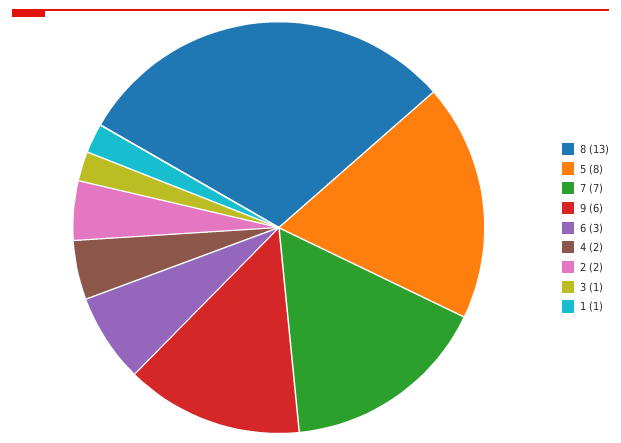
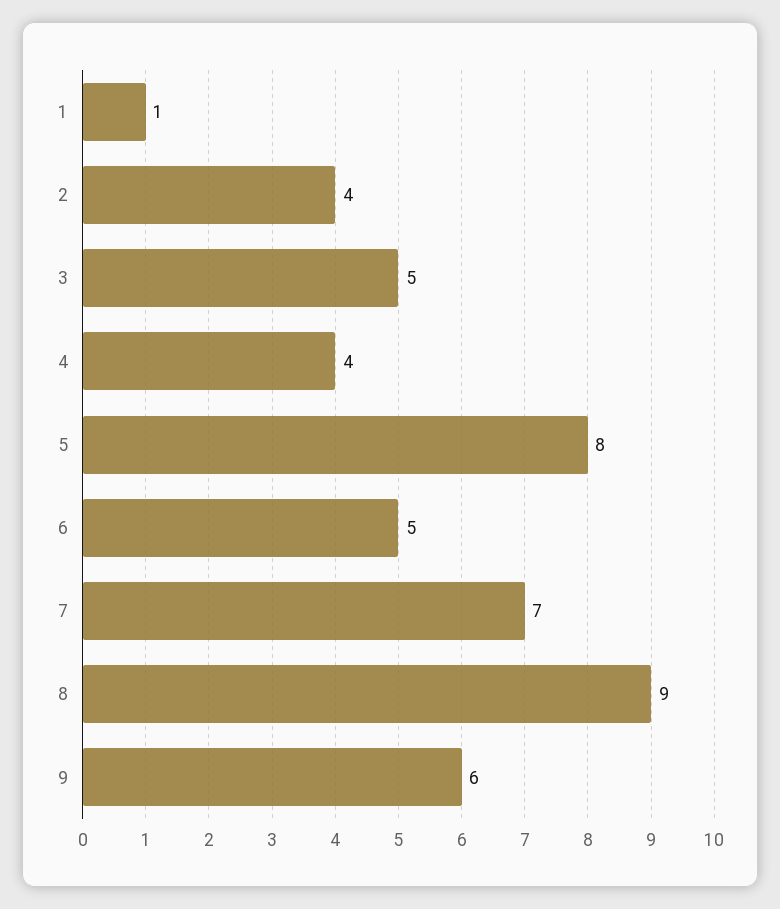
  {
-   "8": 13,
+   "8": 9,
    "5": 8,
    "7": 7,
    "9": 6,
-   "6": 3,
+   "6": 5,
-   "4": 2,
+   "4": 4,
-   "2": 2,
+   "2": 4,
-   "3": 1,
+   "3": 5,
    "1": 1
  }

